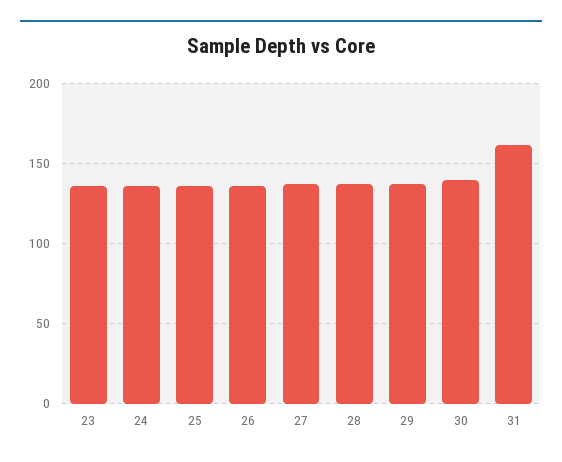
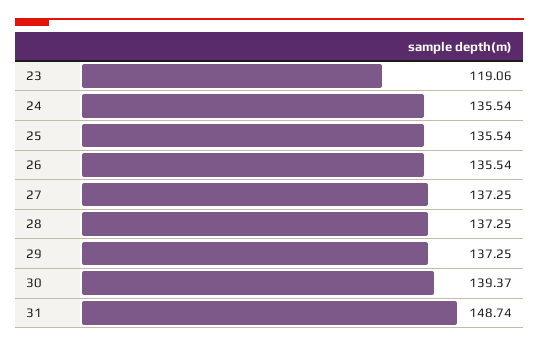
  {
-   "23": 135,
+   "23": 119.06,
    "24": 135.54,
    "25": 135.54,
    "26": 135.54,
    "27": 137.25,
    "28": 137.25,
    "29": 137.25,
    "30": 139.37,
-   "31": 160
+   "31": 148.74
  }

